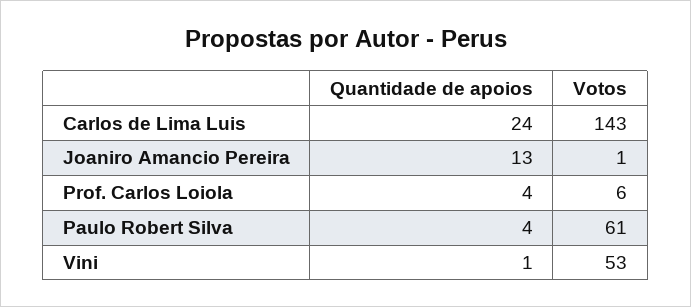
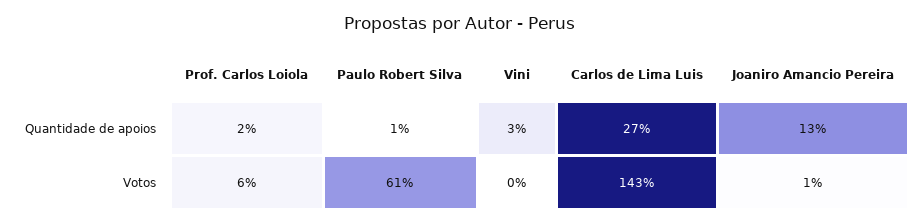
  {
    "Quantidade de apoios": {
-     "Carlos de Lima Luis": 24,
+     "Carlos de Lima Luis": 27,
      "Joaniro Amancio Pereira": 13,
-     "Prof. Carlos Loiola": 4,
+     "Prof. Carlos Loiola": 2,
-     "Paulo Robert Silva": 4,
+     "Paulo Robert Silva": 1,
-     "Vini": 1
+     "Vini": 3
    },
    "Votos": {
      "Carlos de Lima Luis": 143,
      "Joaniro Amancio Pereira": 1,
      "Prof. Carlos Loiola": 6,
      "Paulo Robert Silva": 61,
-     "Vini": 53
+     "Vini": 0
    }
  }

